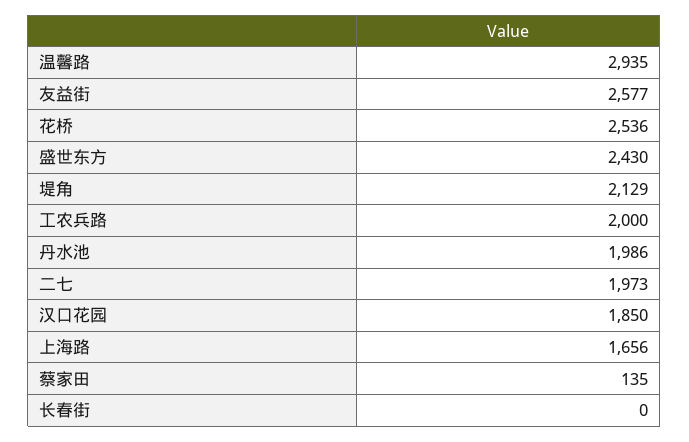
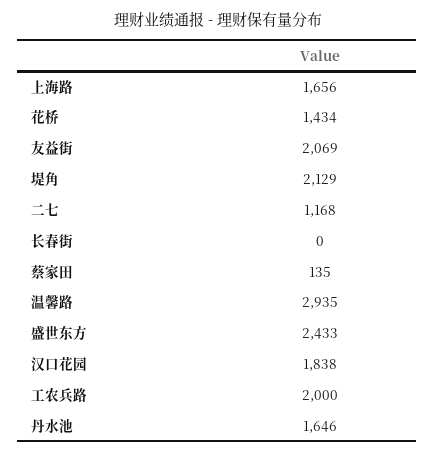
  {
    "温馨路": 2935,
-   "友益街": 2577,
+   "友益街": 2069,
-   "花桥": 2536,
+   "花桥": 1434,
-   "盛世东方": 2430,
+   "盛世东方": 2433,
    "堤角": 2129,
    "工农兵路": 2000,
-   "丹水池": 1986,
+   "丹水池": 1646,
-   "二七": 1973,
+   "二七": 1168,
-   "汉口花园": 1850,
+   "汉口花园": 1838,
    "上海路": 1656,
    "蔡家田": 135,
    "长春街": 0
  }

